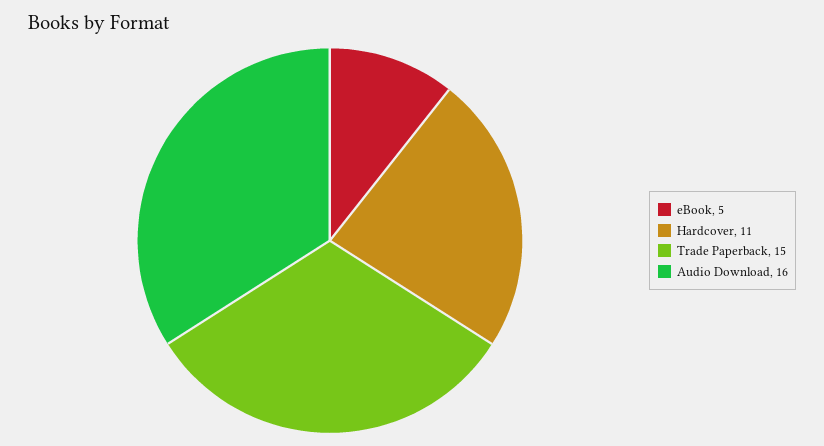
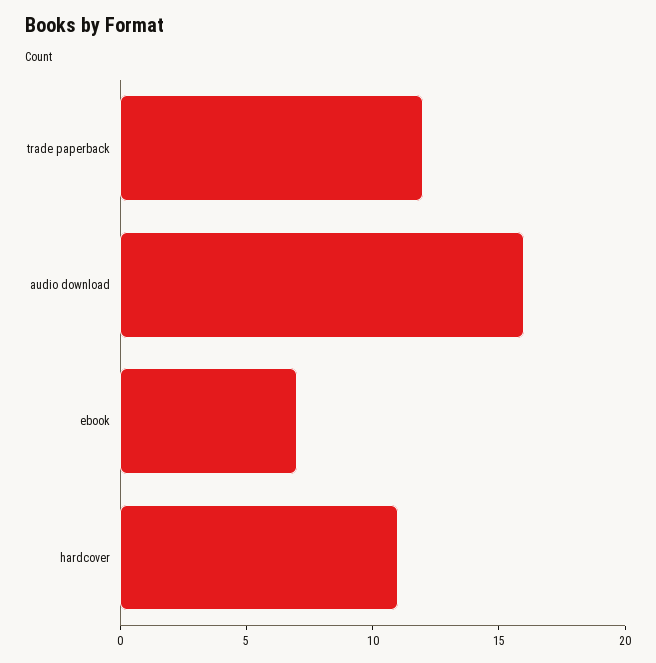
  {
-   "eBook": 5,
+   "eBook": 7,
    "Hardcover": 11,
-   "Trade Paperback": 15,
+   "Trade Paperback": 12,
    "Audio Download": 16
  }

